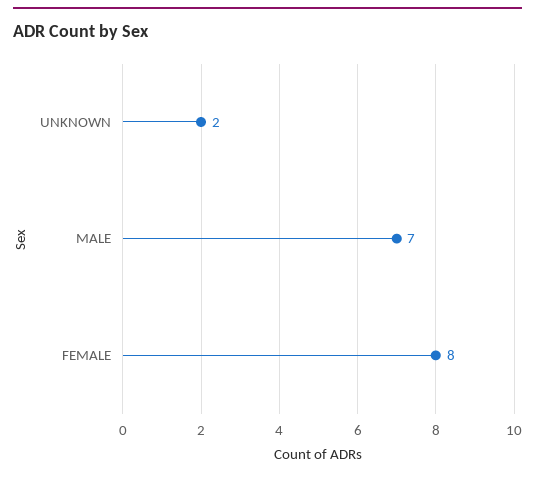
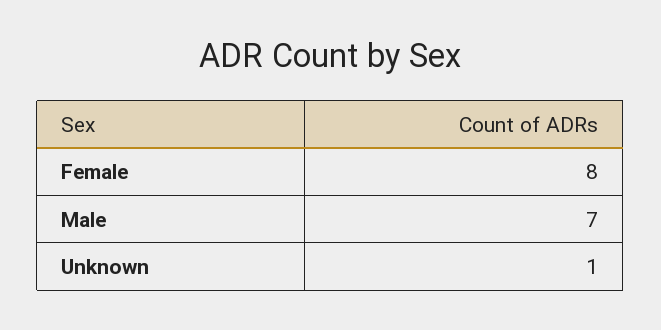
  {
-   "UNKNOWN": 2,
+   "UNKNOWN": 1,
    "MALE": 7,
    "FEMALE": 8
  }

